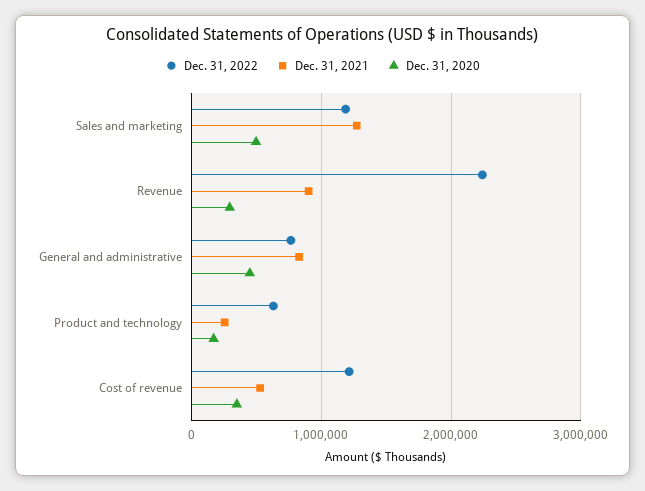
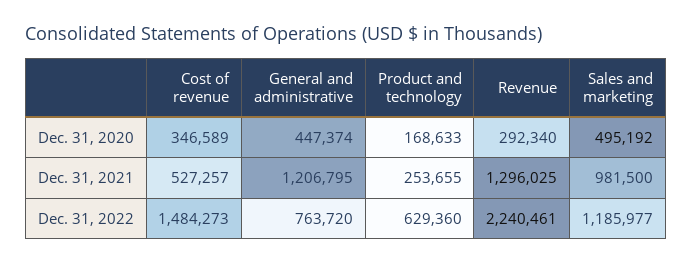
  {
    "Dec. 31, 2022": {
      "Sales and marketing": 1185977,
      "Revenue": 2240461,
      "General and administrative": 763720,
      "Product and technology": 629360,
-     "Cost of revenue": 1200000
+     "Cost of revenue": 1484273
    },
    "Dec. 31, 2021": {
-     "Sales and marketing": 1300000,
+     "Sales and marketing": 981500,
-     "Revenue": 900000,
+     "Revenue": 1296025,
-     "General and administrative": 800000,
+     "General and administrative": 1206795,
      "Product and technology": 253655,
      "Cost of revenue": 527257
    },
    "Dec. 31, 2020": {
      "Sales and marketing": 495192,
      "Revenue": 292340,
      "General and administrative": 447374,
      "Product and technology": 168633,
      "Cost of revenue": 346589
    }
  }

